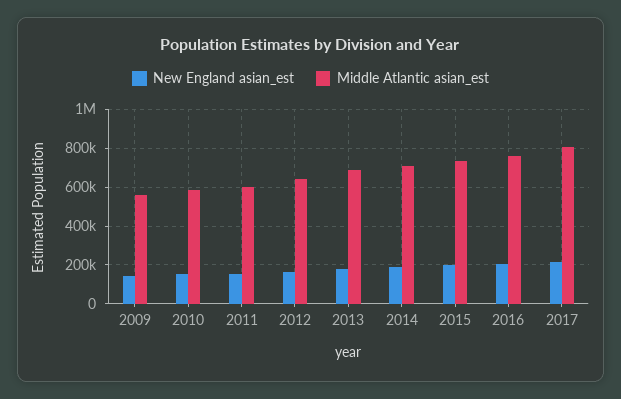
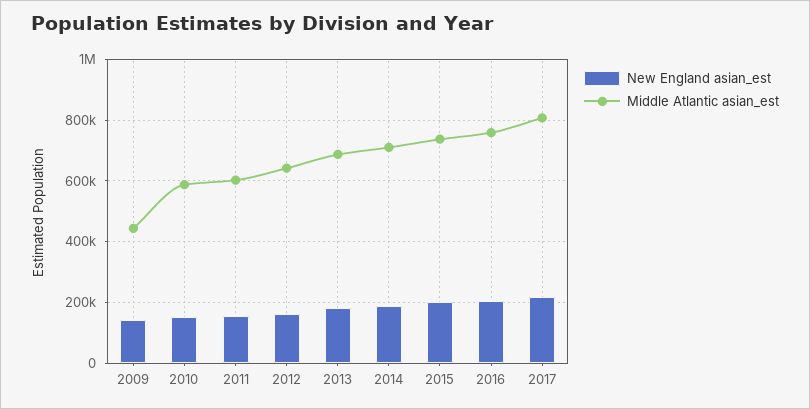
  {
    "New England asian_est": {
      "2009": 140000,
      "2010": 160000,
      "2011": 160000,
      "2012": 160000,
      "2013": 180000,
      "2014": 180000,
      "2015": 200000,
      "2016": 200000,
      "2017": 220000
    },
    "Middle Atlantic asian_est": {
-     "2009": 550000,
+     "2009": 440000,
      "2010": 580000,
      "2011": 600000,
      "2012": 640000,
      "2013": 680000,
      "2014": 720000,
      "2015": 740000,
      "2016": 760000,
      "2017": 800000
    }
  }

